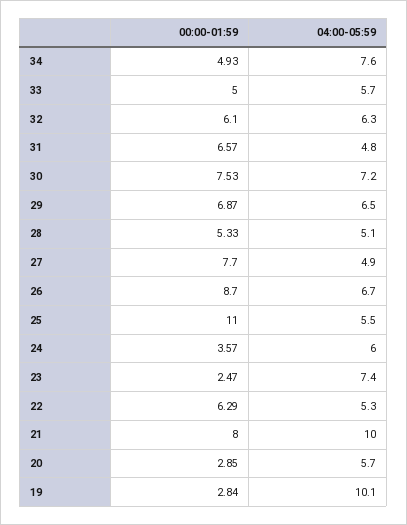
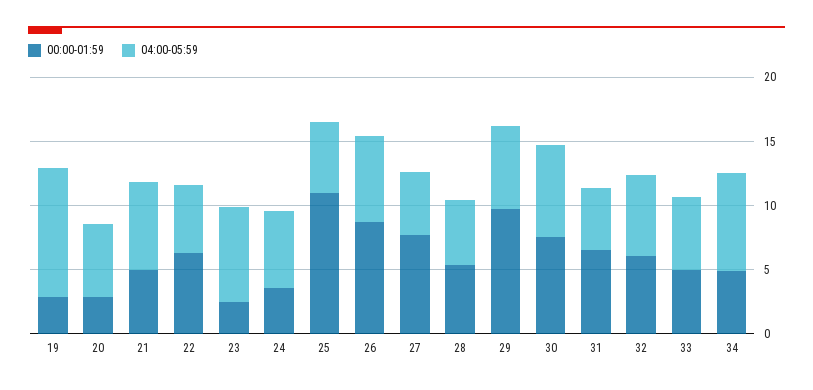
  {
    "00:00-01:59": {
      "34": 4.93,
      "33": 5,
      "32": 6.1,
      "31": 6.57,
      "30": 7.53,
-     "29": 6.87,
+     "29": 10,
      "28": 5.33,
      "27": 7.7,
      "26": 8.7,
      "25": 11,
      "24": 3.57,
      "23": 2.47,
      "22": 6.29,
-     "21": 8,
+     "21": 5,
      "20": 2.85,
      "19": 2.84
    },
    "04:00-05:59": {
      "34": 7.6,
      "33": 5.7,
      "32": 6.3,
      "31": 4.8,
      "30": 7.2,
      "29": 6.5,
      "28": 5.1,
      "27": 4.9,
      "26": 6.7,
      "25": 5.5,
      "24": 6,
      "23": 7.4,
      "22": 5.3,
-     "21": 10,
+     "21": 7,
      "20": 5.7,
      "19": 10.1
    }
  }

